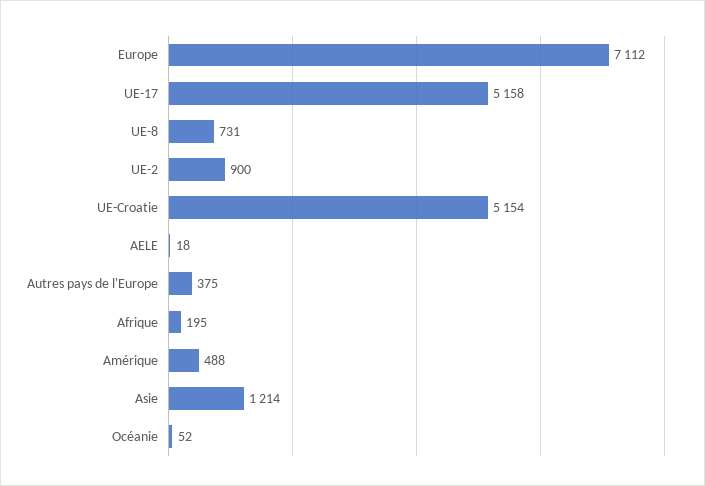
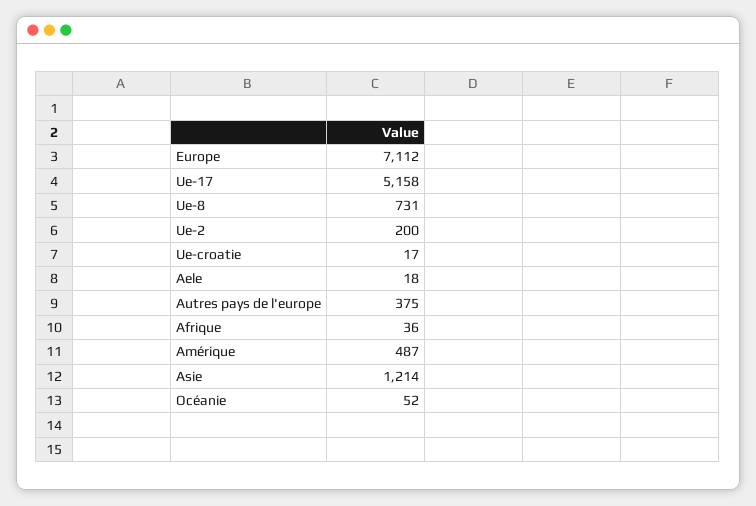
  {
    "Europe": 7112,
    "UE-17": 5158,
    "UE-8": 731,
-   "UE-2": 900,
+   "UE-2": 200,
-   "UE-Croatie": 5154,
+   "UE-Croatie": 17,
    "AELE": 18,
    "Autres pays de l'Europe": 375,
-   "Afrique": 195,
+   "Afrique": 36,
-   "Amérique": 488,
+   "Amérique": 487,
    "Asie": 1214,
    "Océanie": 52
  }

